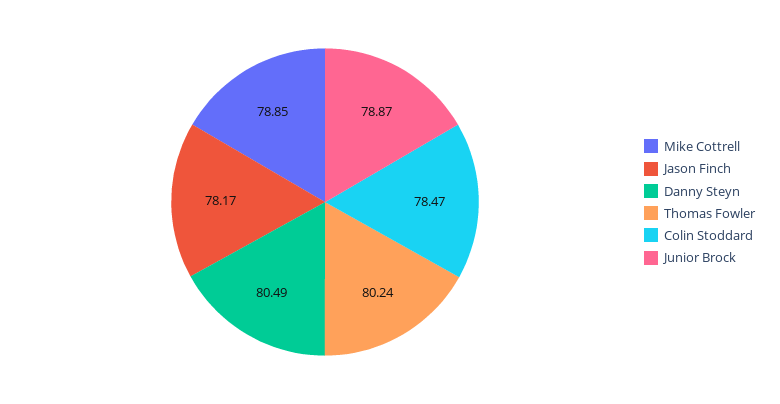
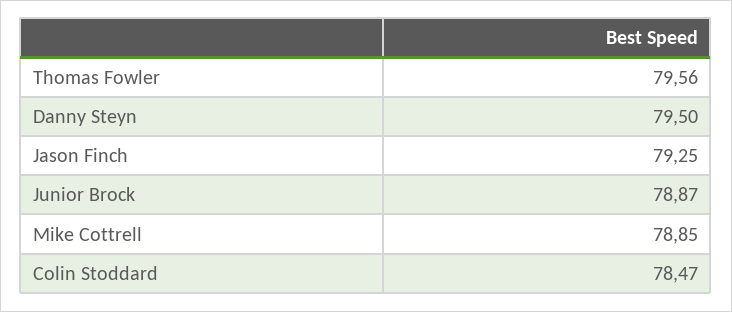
  {
    "Mike Cottrell": 78.85,
-   "Jason Finch": 78.17,
+   "Jason Finch": 79.25,
-   "Danny Steyn": 80.49,
+   "Danny Steyn": 79.5,
-   "Thomas Fowler": 80.24,
+   "Thomas Fowler": 79.56,
    "Colin Stoddard": 78.47,
    "Junior Brock": 78.87
  }

